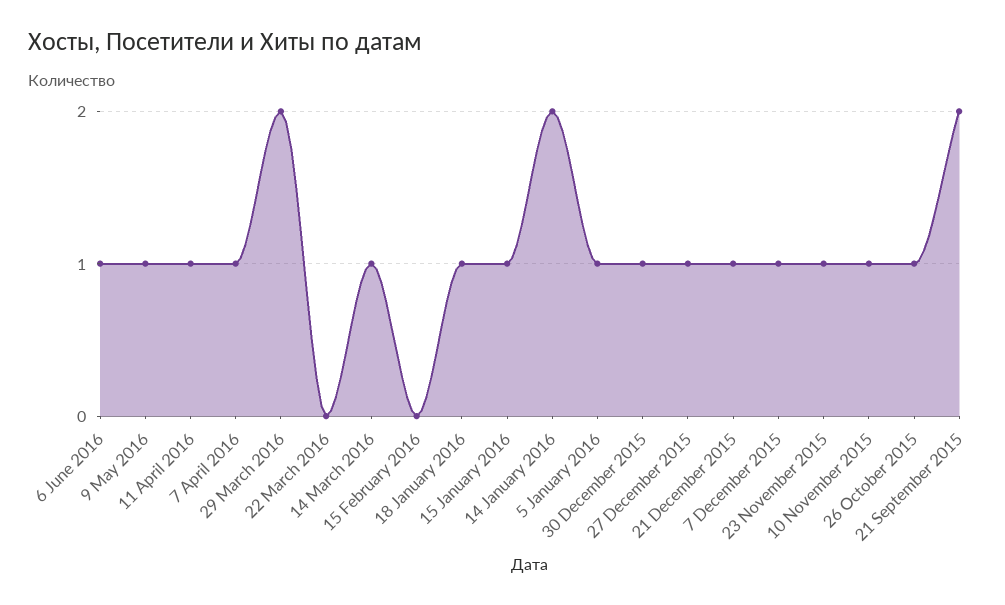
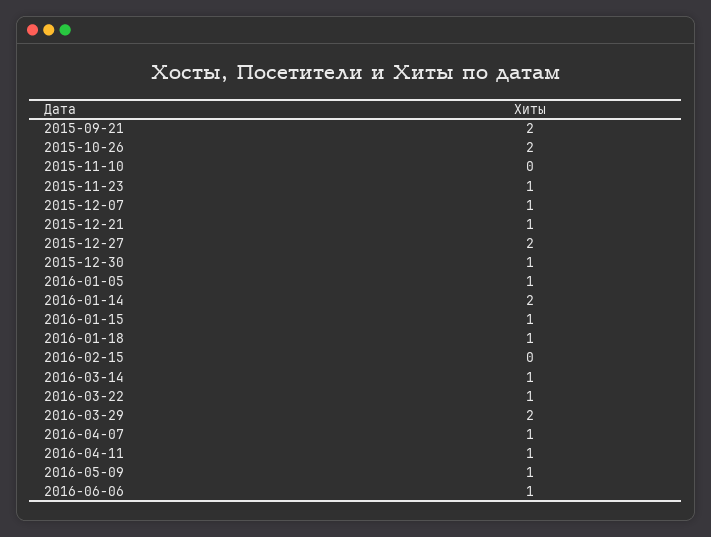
  {
    "6 June 2016": 1,
    "9 May 2016": 1,
    "11 April 2016": 1,
    "7 April 2016": 1,
    "29 March 2016": 2,
-   "22 March 2016": 0,
+   "22 March 2016": 1,
    "14 March 2016": 1,
    "15 February 2016": 0,
    "18 January 2016": 1,
    "15 January 2016": 1,
    "14 January 2016": 2,
    "5 January 2016": 1,
    "30 December 2015": 1,
-   "27 December 2015": 1,
+   "27 December 2015": 2,
    "21 December 2015": 1,
    "7 December 2015": 1,
    "23 November 2015": 1,
-   "10 November 2015": 1,
+   "10 November 2015": 0,
-   "26 October 2015": 1,
+   "26 October 2015": 2,
    "21 September 2015": 2
  }

